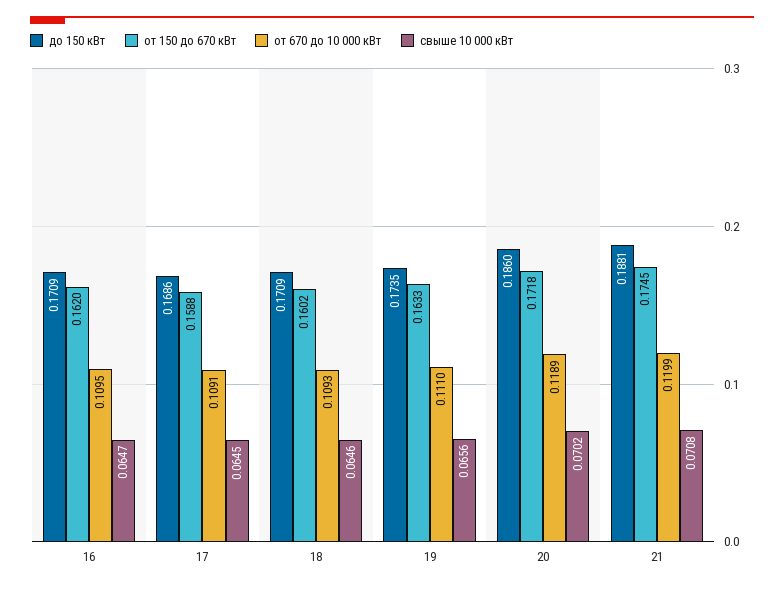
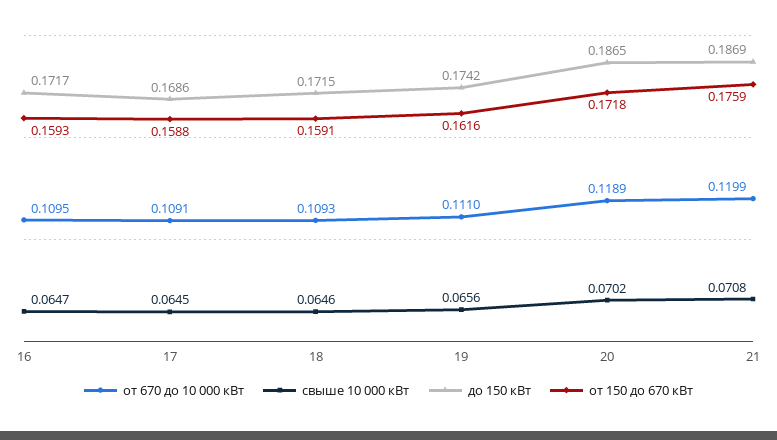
  {
    "до 150 кВт": {
-     "16": 0.1709,
+     "16": 0.1717,
      "17": 0.1686,
-     "18": 0.1709,
+     "18": 0.1715,
-     "19": 0.1735,
+     "19": 0.1742,
-     "20": 0.186,
+     "20": 0.1865,
-     "21": 0.1881
+     "21": 0.1869
    },
    "от 150 до 670 кВт": {
-     "16": 0.162,
+     "16": 0.1593,
      "17": 0.1588,
-     "18": 0.1602,
+     "18": 0.1591,
-     "19": 0.1633,
+     "19": 0.1616,
      "20": 0.1718,
-     "21": 0.1745
+     "21": 0.1759
    },
    "от 670 до 10 000 кВт": {
      "16": 0.1095,
      "17": 0.1091,
      "18": 0.1093,
      "19": 0.111,
      "20": 0.1189,
      "21": 0.1199
    },
    "свыше 10 000 кВт": {
      "16": 0.0647,
      "17": 0.0645,
      "18": 0.0646,
      "19": 0.0656,
      "20": 0.0702,
      "21": 0.0708
    }
  }

